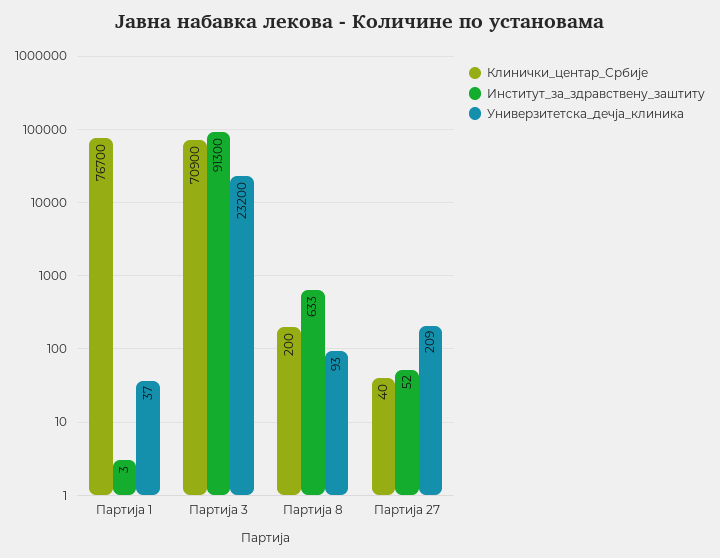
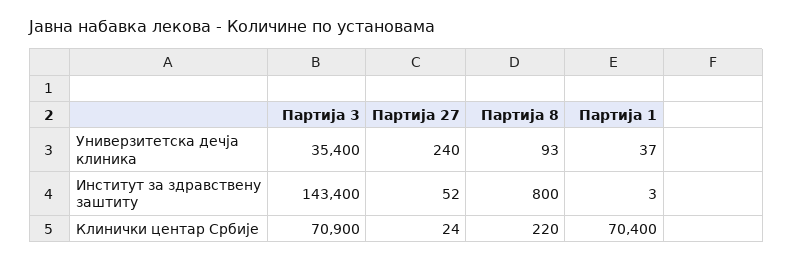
  {
    "Клинички_центар_Србије": {
-     "Партија 1": 76700,
+     "Партија 1": 70400,
      "Партија 3": 70900,
-     "Партија 8": 200,
+     "Партија 8": 220,
-     "Партија 27": 40
+     "Партија 27": 24
    },
    "Институт_за_здравствену_заштиту": {
      "Партија 1": 3,
-     "Партија 3": 91300,
+     "Партија 3": 143400,
-     "Партија 8": 633,
+     "Партија 8": 800,
      "Партија 27": 52
    },
    "Универзитетска_дечја_клиника": {
      "Партија 1": 37,
-     "Партија 3": 23200,
+     "Партија 3": 35400,
      "Партија 8": 93,
-     "Партија 27": 209
+     "Партија 27": 240
    }
  }

